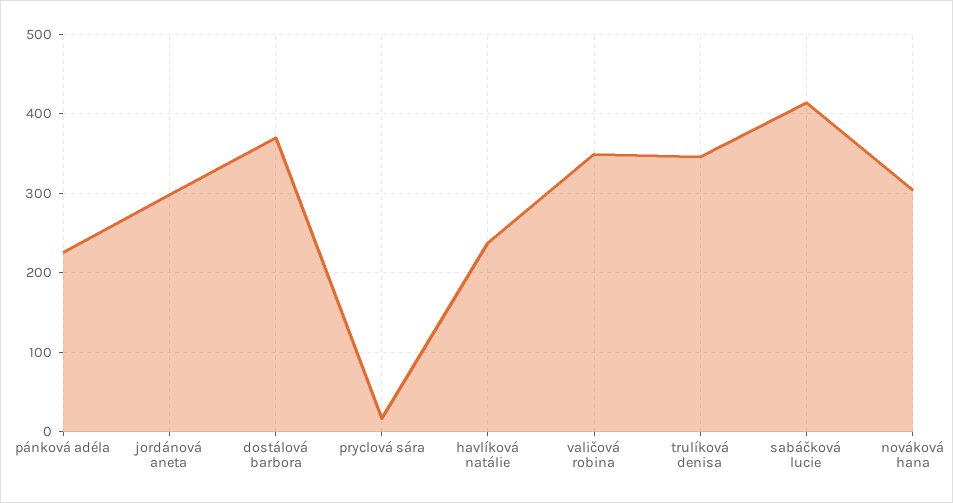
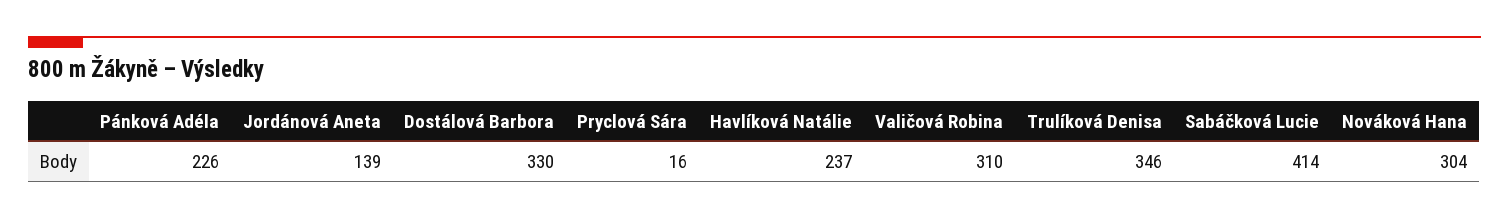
  {
    "pánková adéla": 226,
-   "jordánová aneta": 300,
+   "jordánová aneta": 139,
-   "dostálová barbora": 370,
+   "dostálová barbora": 330,
    "pryclová sára": 16,
    "havlíková natálie": 237,
-   "valičová robina": 350,
+   "valičová robina": 310,
    "trulíková denisa": 346,
    "sabáčková lucie": 414,
    "nováková hana": 304
  }

